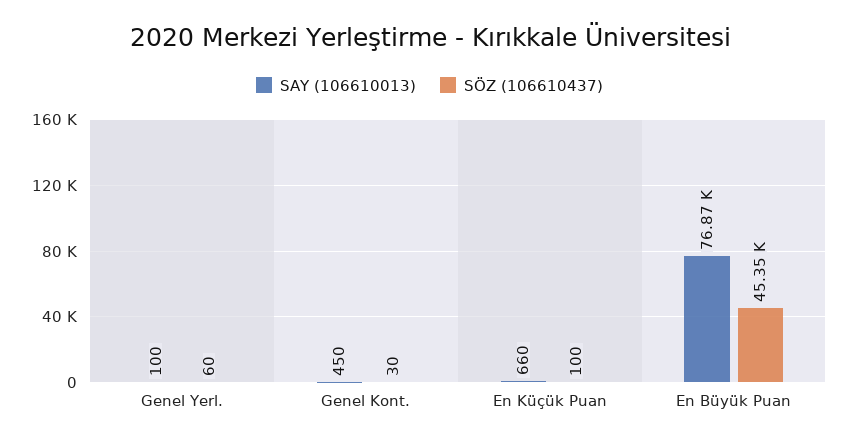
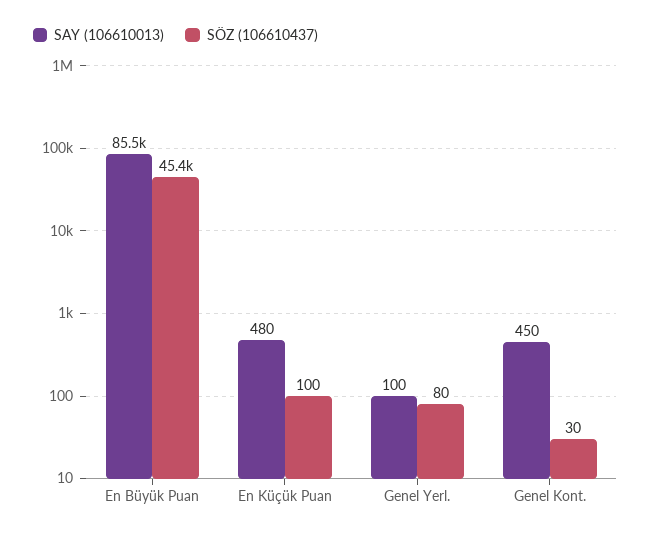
  {
    "SAY (106610013)": {
      "Genel Yerl.": 100,
      "Genel Kont.": 450,
-     "En Küçük Puan": 660,
+     "En Küçük Puan": 480,
-     "En Büyük Puan": 76870
+     "En Büyük Puan": 85500
    },
    "SÖZ (106610437)": {
-     "Genel Yerl.": 60,
+     "Genel Yerl.": 80,
      "Genel Kont.": 30,
      "En Küçük Puan": 100,
      "En Büyük Puan": 45350
    }
  }

